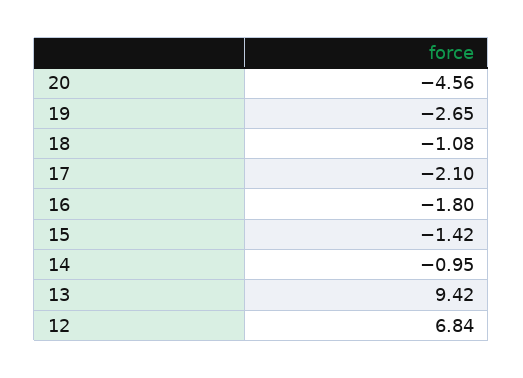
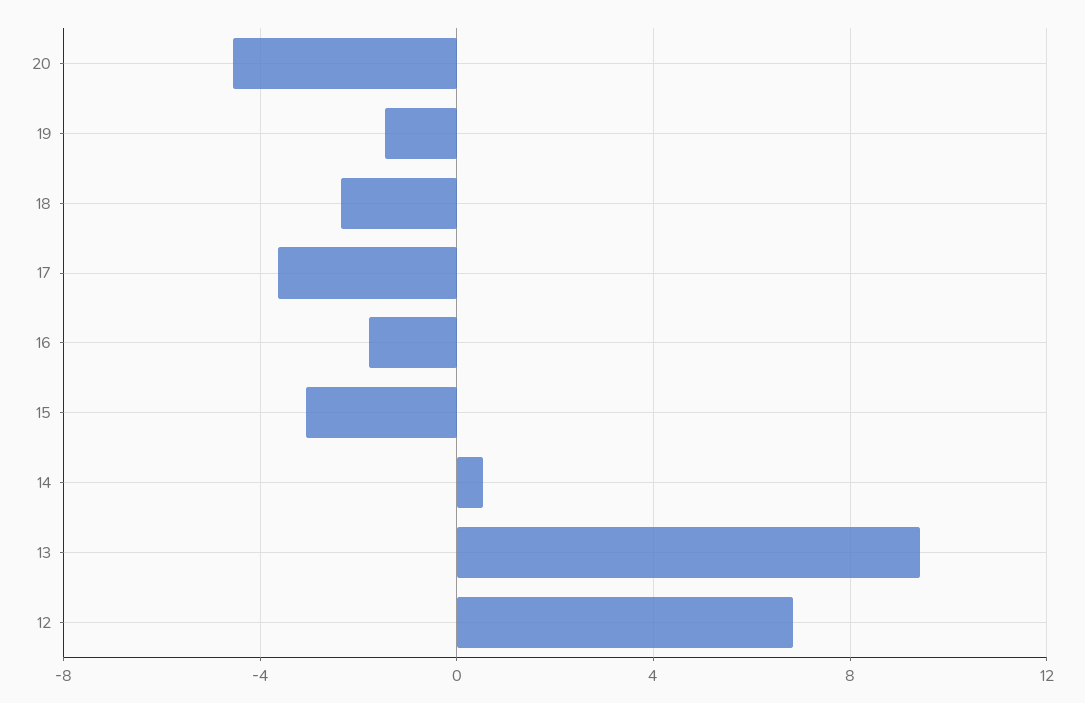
  {
    "20": -4.56,
-   "19": -2.65,
+   "19": -1.5,
-   "18": -1.08,
+   "18": -2.5,
-   "17": -2.1,
+   "17": -3.5,
    "16": -1.8,
-   "15": -1.42,
+   "15": -3,
-   "14": -0.95,
+   "14": 0.5,
    "13": 9.42,
    "12": 6.84
  }

